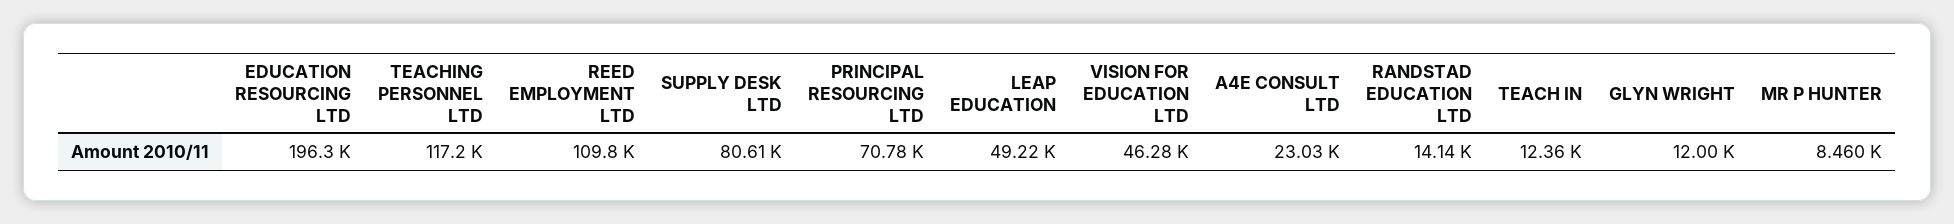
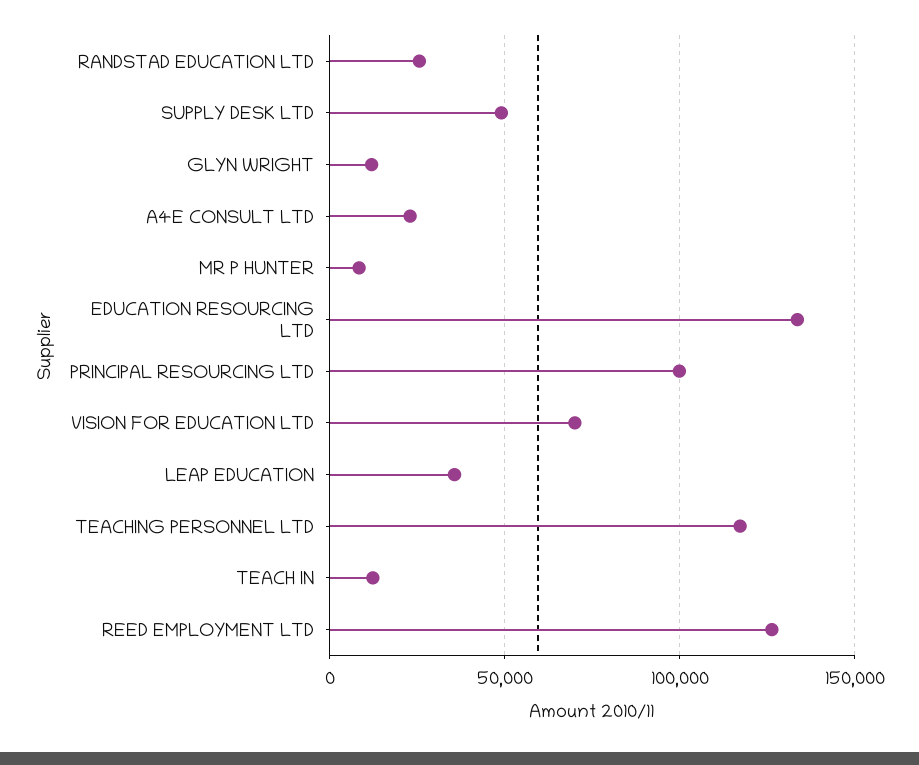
  {
-   "EDUCATION RESOURCING LTD": 196300,
+   "EDUCATION RESOURCING LTD": 135000,
    "TEACHING PERSONNEL LTD": 117200,
-   "REED EMPLOYMENT LTD": 109800,
+   "REED EMPLOYMENT LTD": 125000,
-   "SUPPLY DESK LTD": 80610,
+   "SUPPLY DESK LTD": 50000,
-   "PRINCIPAL RESOURCING LTD": 70780,
+   "PRINCIPAL RESOURCING LTD": 100000,
-   "LEAP EDUCATION": 49220,
+   "LEAP EDUCATION": 35000,
-   "VISION FOR EDUCATION LTD": 46280,
+   "VISION FOR EDUCATION LTD": 70000,
    "A4E CONSULT LTD": 23030,
-   "RANDSTAD EDUCATION LTD": 14140,
+   "RANDSTAD EDUCATION LTD": 25000,
    "TEACH IN": 12360,
    "GLYN WRIGHT": 12000,
    "MR P HUNTER": 8460
  }

